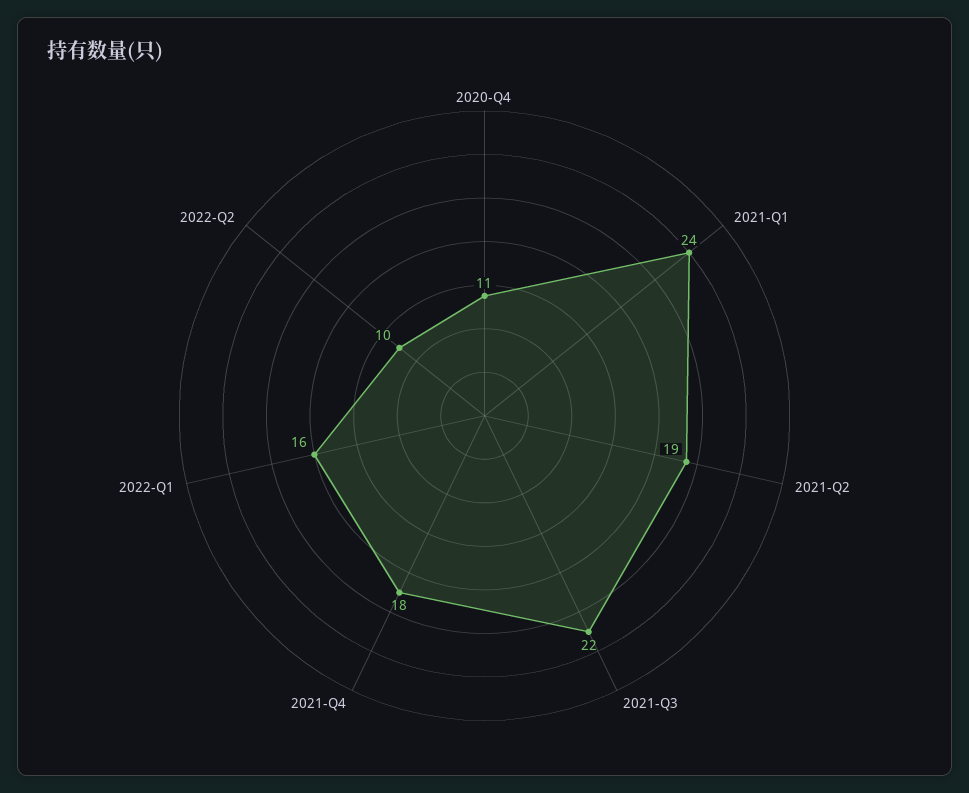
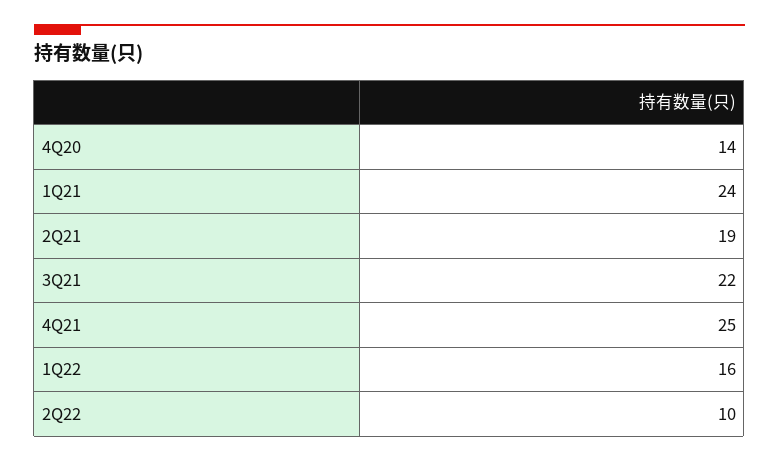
  {
-   "2020-Q4": 11,
+   "2020-Q4": 14,
    "2021-Q1": 24,
    "2021-Q2": 19,
    "2021-Q3": 22,
-   "2021-Q4": 18,
+   "2021-Q4": 25,
    "2022-Q1": 16,
    "2022-Q2": 10
  }

